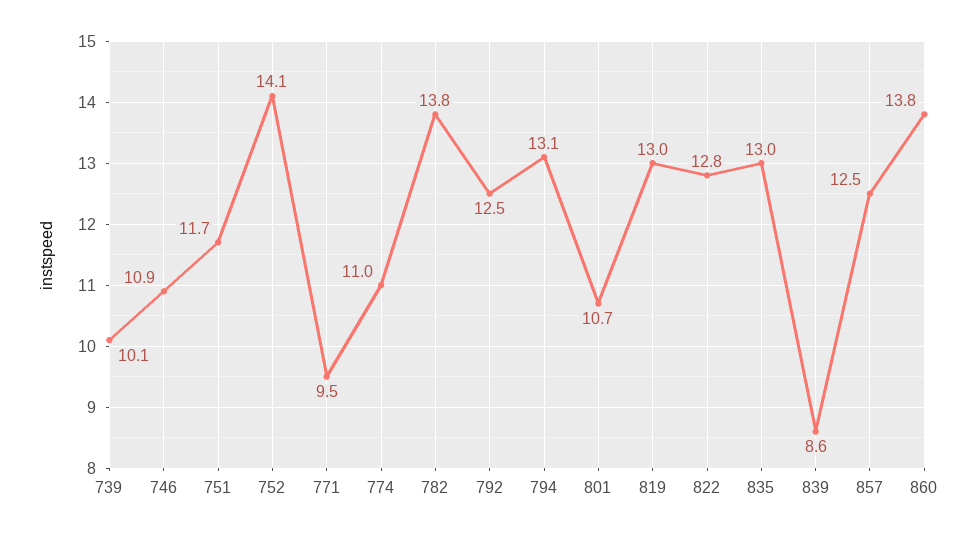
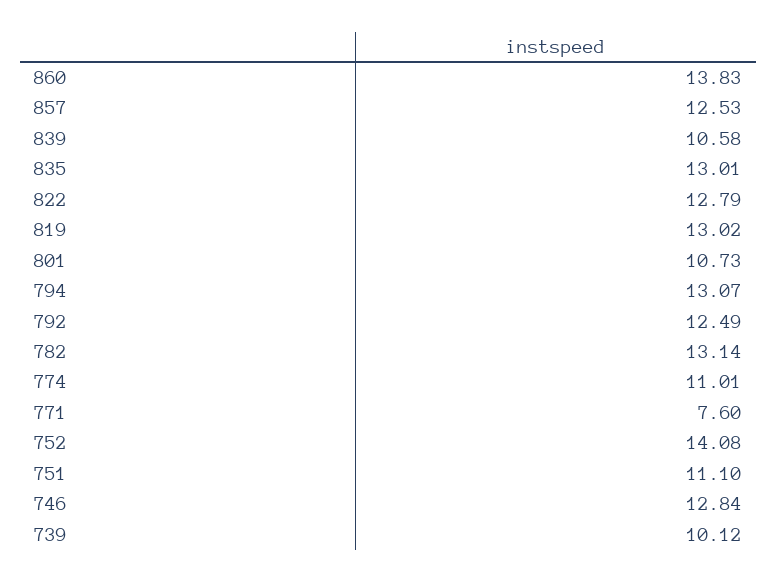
  {
    "739": 10.12,
-   "746": 10.9,
+   "746": 12.84,
-   "751": 11.7,
+   "751": 11.1,
    "752": 14.08,
-   "771": 9.5,
+   "771": 7.6,
    "774": 11.01,
-   "782": 13.8,
+   "782": 13.14,
    "792": 12.49,
    "794": 13.07,
    "801": 10.73,
    "819": 13.02,
    "822": 12.79,
    "835": 13.01,
-   "839": 8.6,
+   "839": 10.58,
    "857": 12.53,
    "860": 13.83
  }

